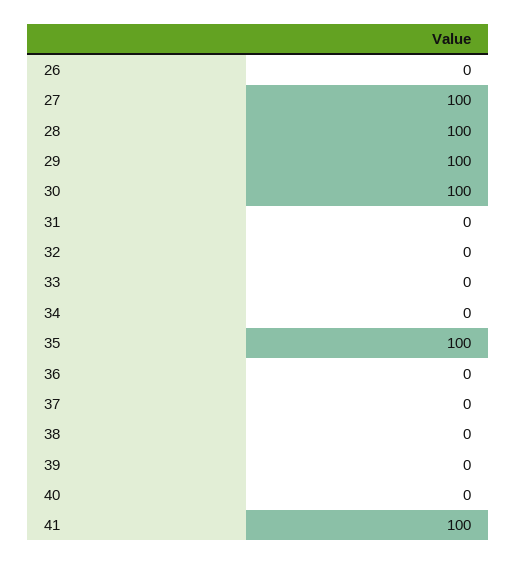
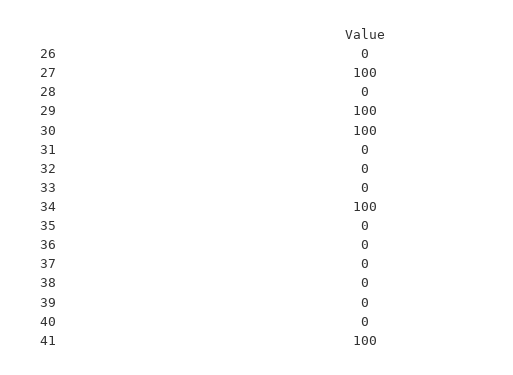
  {
    "26": 0,
    "27": 100,
-   "28": 100,
+   "28": 0,
    "29": 100,
    "30": 100,
    "31": 0,
    "32": 0,
    "33": 0,
-   "34": 0,
+   "34": 100,
-   "35": 100,
+   "35": 0,
    "36": 0,
    "37": 0,
    "38": 0,
    "39": 0,
    "40": 0,
    "41": 100
  }

